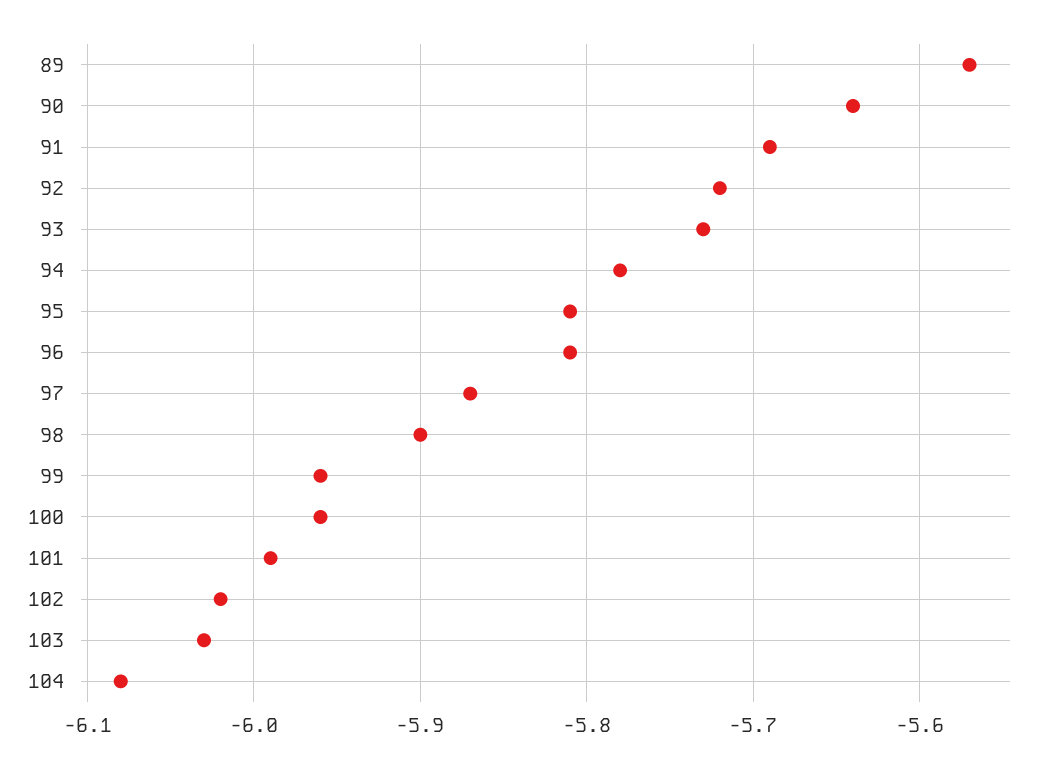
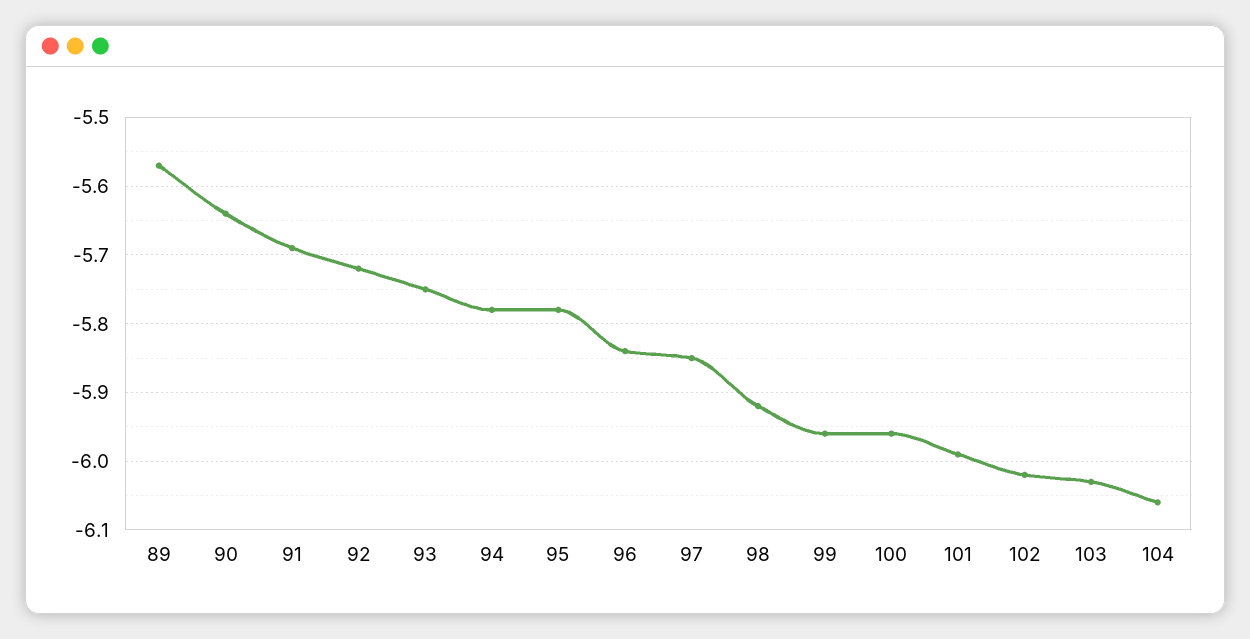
  {
    "89": -5.57,
    "90": -5.64,
    "91": -5.69,
    "92": -5.72,
-   "93": -5.73,
+   "93": -5.75,
    "94": -5.78,
-   "95": -5.81,
+   "95": -5.78,
-   "96": -5.81,
+   "96": -5.84,
-   "97": -5.87,
+   "97": -5.85,
-   "98": -5.9,
+   "98": -5.92,
    "99": -5.96,
    "100": -5.96,
    "101": -5.99,
    "102": -6.02,
    "103": -6.03,
-   "104": -6.08
+   "104": -6.06
  }

